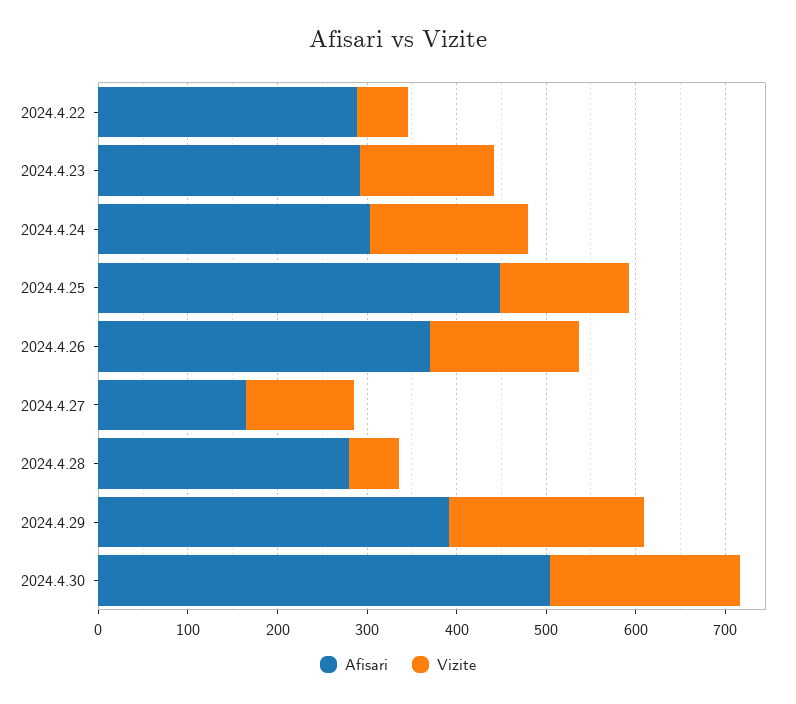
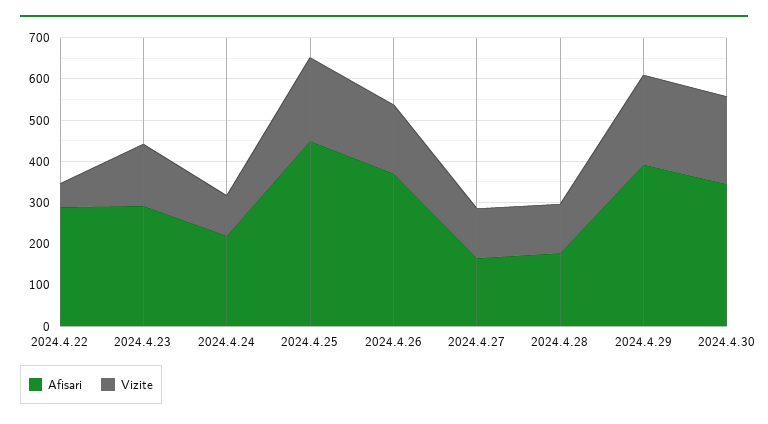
  {
    "Afisari": {
      "2024.4.22": 280,
      "2024.4.23": 300,
-     "2024.4.24": 300,
+     "2024.4.24": 220,
      "2024.4.25": 440,
      "2024.4.26": 380,
      "2024.4.27": 160,
-     "2024.4.28": 280,
+     "2024.4.28": 180,
      "2024.4.29": 400,
-     "2024.4.30": 500
+     "2024.4.30": 340
    },
    "Vizite": {
      "2024.4.22": 60,
      "2024.4.23": 160,
-     "2024.4.24": 180,
+     "2024.4.24": 100,
-     "2024.4.25": 140,
+     "2024.4.25": 200,
      "2024.4.26": 160,
      "2024.4.27": 120,
-     "2024.4.28": 60,
+     "2024.4.28": 120,
      "2024.4.29": 220,
      "2024.4.30": 220
    }
  }

